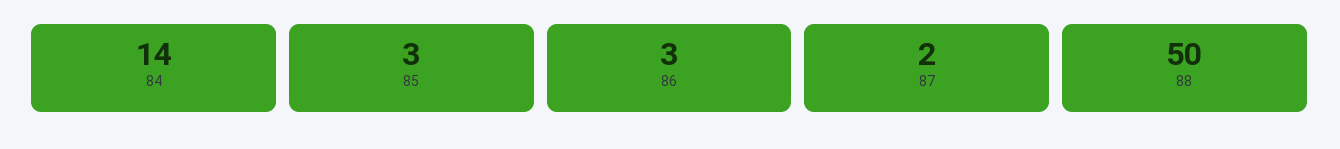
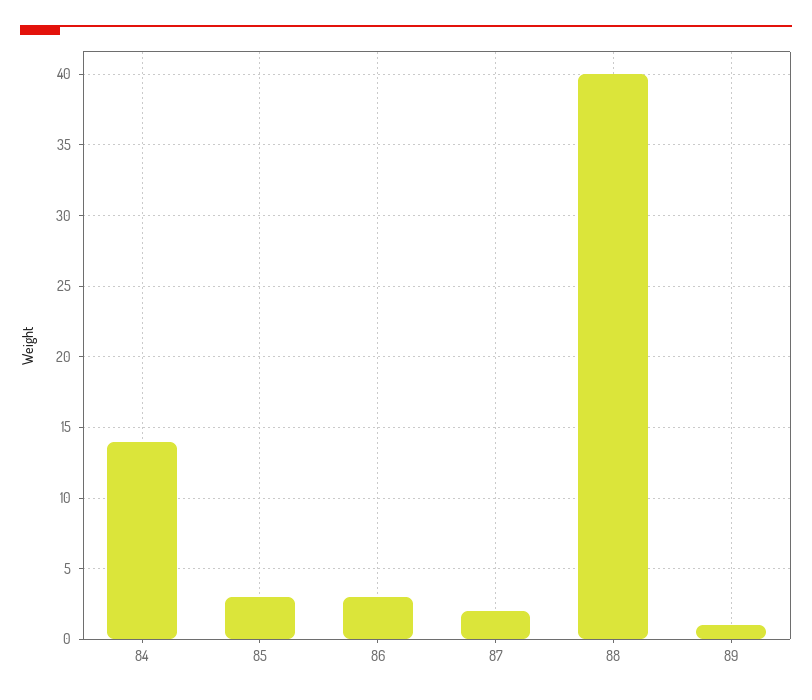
  {
    "84": 14,
    "85": 3,
    "86": 3,
    "87": 2,
-   "88": 50
+   "88": 40,
+   "89": 1
  }

